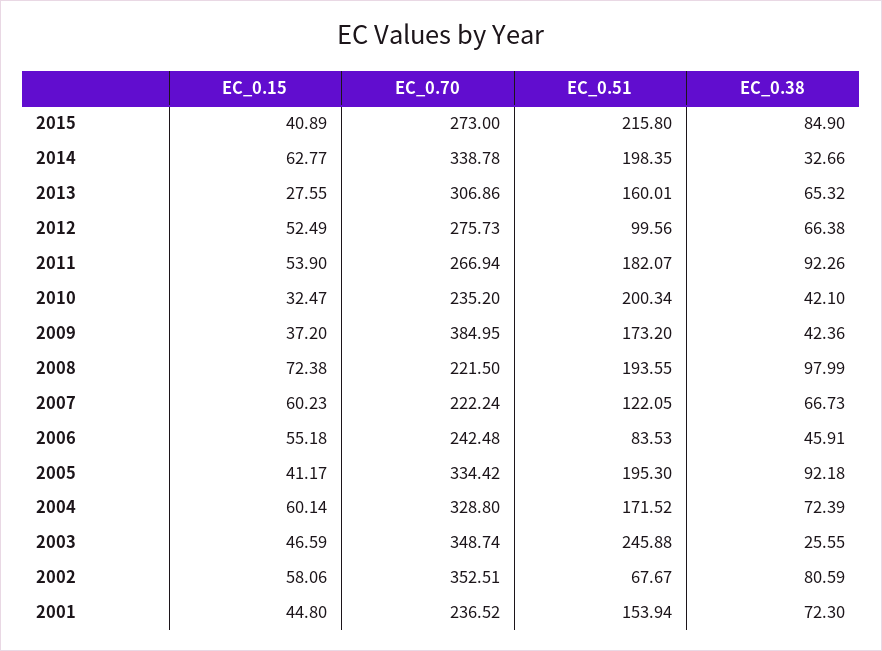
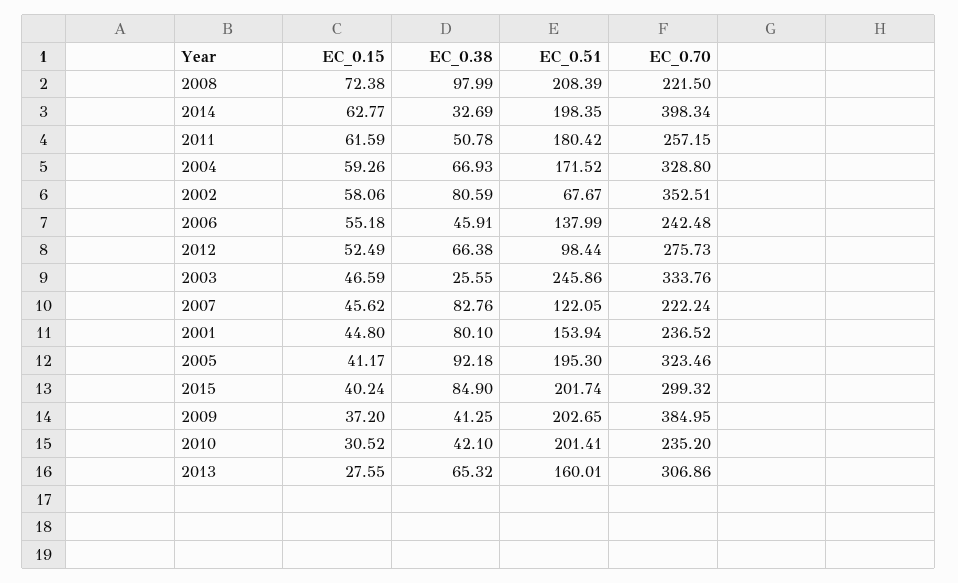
  {
    "EC_0.15": {
-     "2015": 40.89,
+     "2015": 40.24,
      "2014": 62.77,
      "2013": 27.55,
      "2012": 52.49,
-     "2011": 53.9,
+     "2011": 61.59,
-     "2010": 32.47,
+     "2010": 30.52,
      "2009": 37.2,
      "2008": 72.38,
-     "2007": 60.23,
+     "2007": 45.62,
      "2006": 55.18,
      "2005": 41.17,
-     "2004": 60.14,
+     "2004": 59.26,
      "2003": 46.59,
      "2002": 58.06,
      "2001": 44.8
    },
    "EC_0.70": {
-     "2015": 273,
+     "2015": 299.32,
-     "2014": 338.78,
+     "2014": 398.34,
      "2013": 306.86,
      "2012": 275.73,
-     "2011": 266.94,
+     "2011": 257.15,
      "2010": 235.2,
      "2009": 384.95,
      "2008": 221.5,
      "2007": 222.24,
      "2006": 242.48,
-     "2005": 334.42,
+     "2005": 323.46,
      "2004": 328.8,
-     "2003": 348.74,
+     "2003": 333.76,
      "2002": 352.51,
      "2001": 236.52
    },
    "EC_0.51": {
-     "2015": 215.8,
+     "2015": 201.74,
      "2014": 198.35,
      "2013": 160.01,
-     "2012": 99.56,
+     "2012": 98.44,
-     "2011": 182.07,
+     "2011": 180.42,
-     "2010": 200.34,
+     "2010": 201.41,
-     "2009": 173.2,
+     "2009": 202.65,
-     "2008": 193.55,
+     "2008": 208.39,
      "2007": 122.05,
-     "2006": 83.53,
+     "2006": 137.99,
      "2005": 195.3,
      "2004": 171.52,
-     "2003": 245.88,
+     "2003": 245.86,
      "2002": 67.67,
      "2001": 153.94
    },
    "EC_0.38": {
      "2015": 84.9,
-     "2014": 32.66,
+     "2014": 32.69,
      "2013": 65.32,
      "2012": 66.38,
-     "2011": 92.26,
+     "2011": 50.78,
      "2010": 42.1,
-     "2009": 42.36,
+     "2009": 41.25,
      "2008": 97.99,
-     "2007": 66.73,
+     "2007": 82.76,
      "2006": 45.91,
      "2005": 92.18,
-     "2004": 72.39,
+     "2004": 66.93,
      "2003": 25.55,
      "2002": 80.59,
-     "2001": 72.3
+     "2001": 80.1
    }
  }

